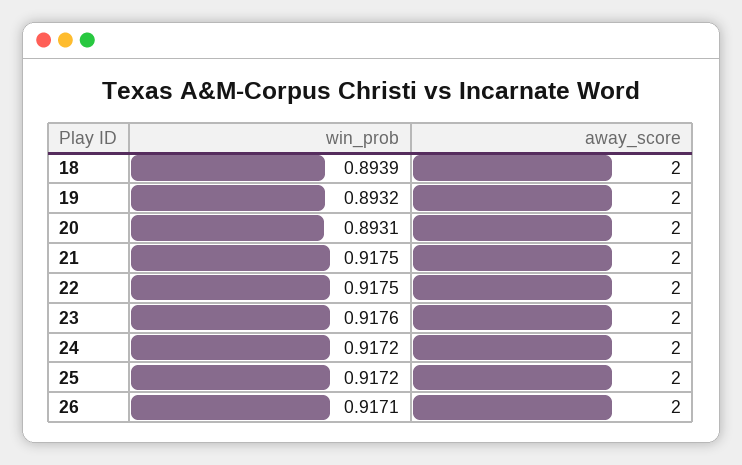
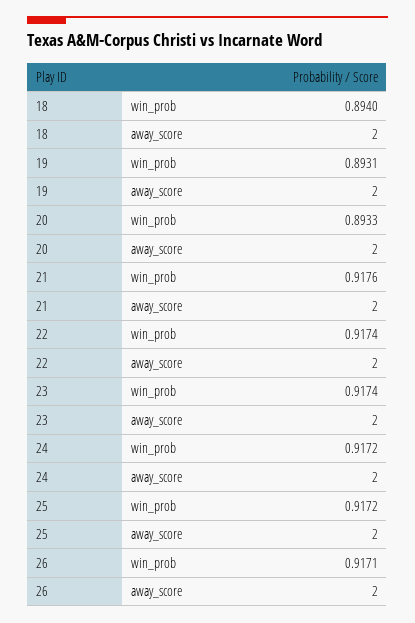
  {
    "win_prob": {
-     "18": 0.8939,
+     "18": 0.894,
-     "19": 0.8932,
+     "19": 0.8931,
-     "20": 0.8931,
+     "20": 0.8933,
-     "21": 0.9175,
+     "21": 0.9176,
-     "22": 0.9175,
+     "22": 0.9174,
-     "23": 0.9176,
+     "23": 0.9174,
      "24": 0.9172,
      "25": 0.9172,
      "26": 0.9171
    },
    "away_score": {
      "18": 2,
      "19": 2,
      "20": 2,
      "21": 2,
      "22": 2,
      "23": 2,
      "24": 2,
      "25": 2,
      "26": 2
    }
  }

